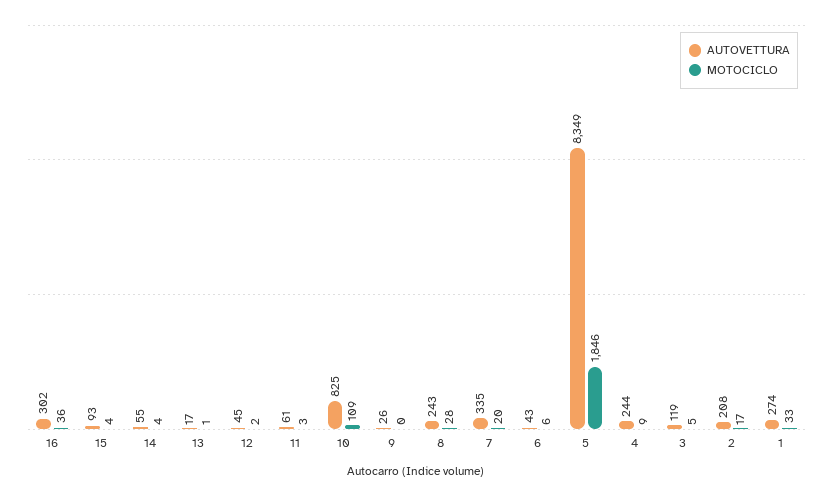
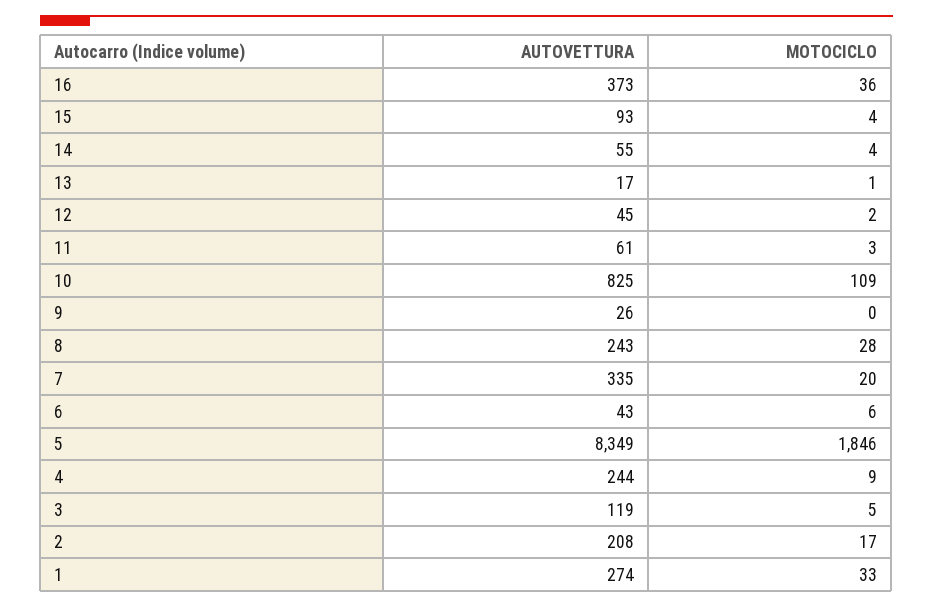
  {
    "AUTOVETTURA": {
-     "16": 302,
+     "16": 373,
      "15": 93,
      "14": 55,
      "13": 17,
      "12": 45,
      "11": 61,
      "10": 825,
      "9": 26,
      "8": 243,
      "7": 335,
      "6": 43,
      "5": 8349,
      "4": 244,
      "3": 119,
      "2": 208,
      "1": 274
    },
    "MOTOCICLO": {
      "16": 36,
      "15": 4,
      "14": 4,
      "13": 1,
      "12": 2,
      "11": 3,
      "10": 109,
      "9": 0,
      "8": 28,
      "7": 20,
      "6": 6,
      "5": 1846,
      "4": 9,
      "3": 5,
      "2": 17,
      "1": 33
    }
  }

